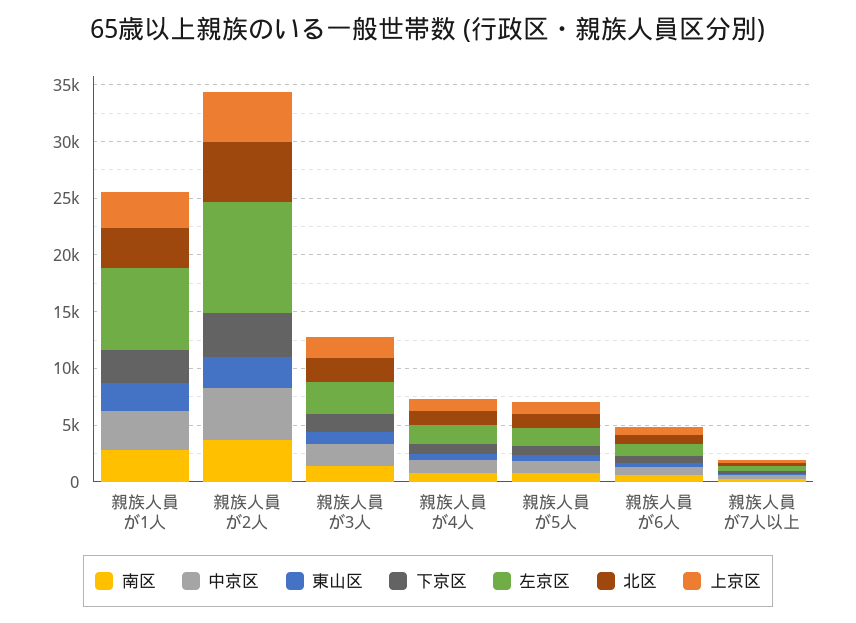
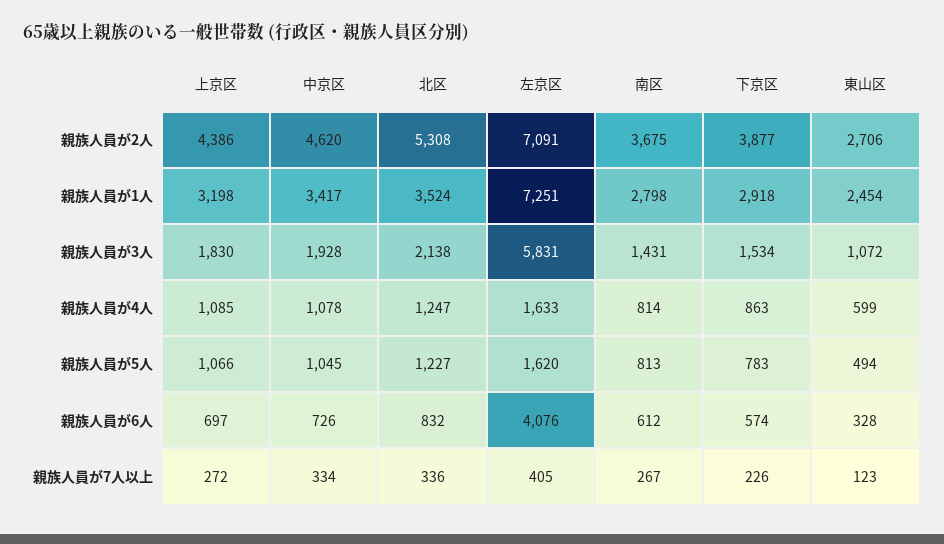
  {
    "南区": {
      "親族人員が1人": 2798,
      "親族人員が2人": 3675,
      "親族人員が3人": 1431,
      "親族人員が4人": 814,
      "親族人員が5人": 813,
      "親族人員が6人": 612,
      "親族人員が7人以上": 267
    },
    "中京区": {
      "親族人員が1人": 3417,
      "親族人員が2人": 4620,
      "親族人員が3人": 1928,
      "親族人員が4人": 1078,
      "親族人員が5人": 1045,
      "親族人員が6人": 726,
      "親族人員が7人以上": 334
    },
    "東山区": {
      "親族人員が1人": 2454,
      "親族人員が2人": 2706,
      "親族人員が3人": 1072,
      "親族人員が4人": 599,
      "親族人員が5人": 494,
      "親族人員が6人": 328,
      "親族人員が7人以上": 123
    },
    "下京区": {
      "親族人員が1人": 2918,
      "親族人員が2人": 3877,
      "親族人員が3人": 1534,
      "親族人員が4人": 863,
      "親族人員が5人": 783,
      "親族人員が6人": 574,
      "親族人員が7人以上": 226
    },
    "左京区": {
      "親族人員が1人": 7251,
-     "親族人員が2人": 10000,
+     "親族人員が2人": 7091,
-     "親族人員が3人": 3000,
+     "親族人員が3人": 5831,
      "親族人員が4人": 1633,
      "親族人員が5人": 1620,
-     "親族人員が6人": 1000,
+     "親族人員が6人": 4076,
      "親族人員が7人以上": 405
    },
    "北区": {
      "親族人員が1人": 3524,
      "親族人員が2人": 5308,
      "親族人員が3人": 2138,
      "親族人員が4人": 1247,
      "親族人員が5人": 1227,
      "親族人員が6人": 832,
      "親族人員が7人以上": 336
    },
    "上京区": {
      "親族人員が1人": 3198,
      "親族人員が2人": 4386,
      "親族人員が3人": 1830,
      "親族人員が4人": 1085,
      "親族人員が5人": 1066,
      "親族人員が6人": 697,
      "親族人員が7人以上": 272
    }
  }

